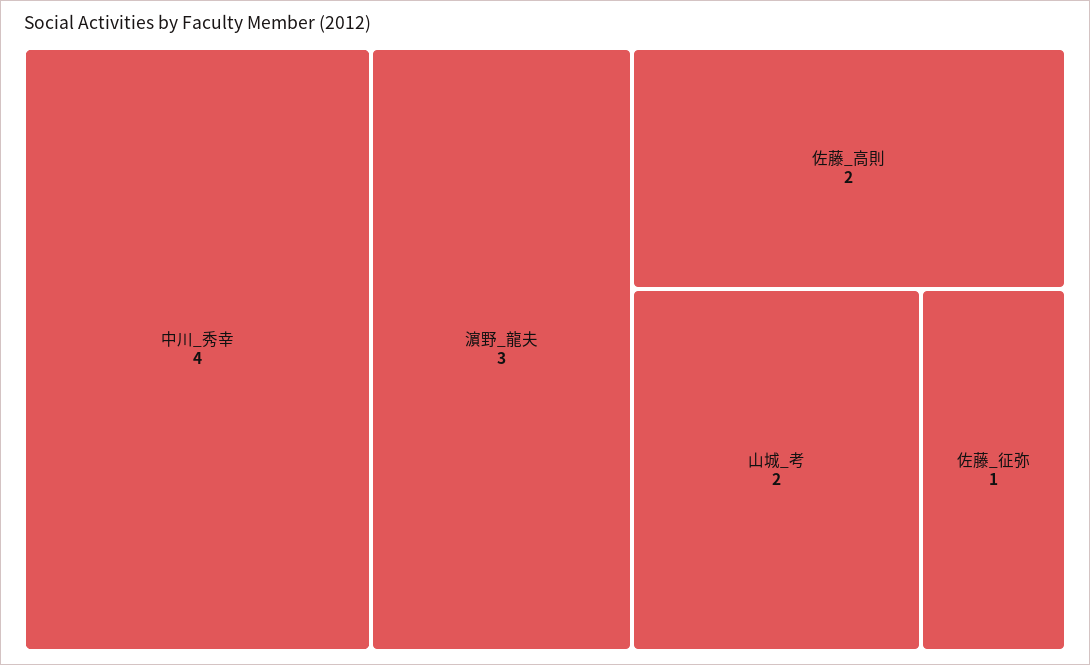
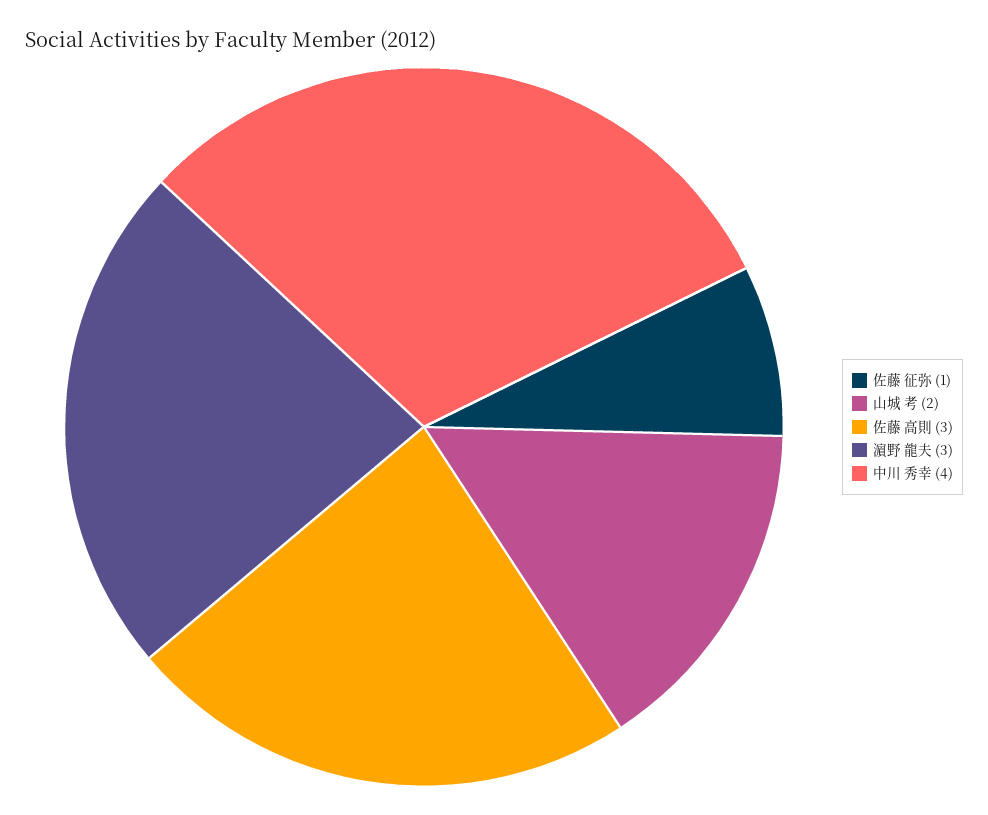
  {
    "中川_秀幸": 4,
    "濵野_龍夫": 3,
-   "佐藤_高則": 2,
+   "佐藤_高則": 3,
    "山城_考": 2,
    "佐藤_征弥": 1
  }

